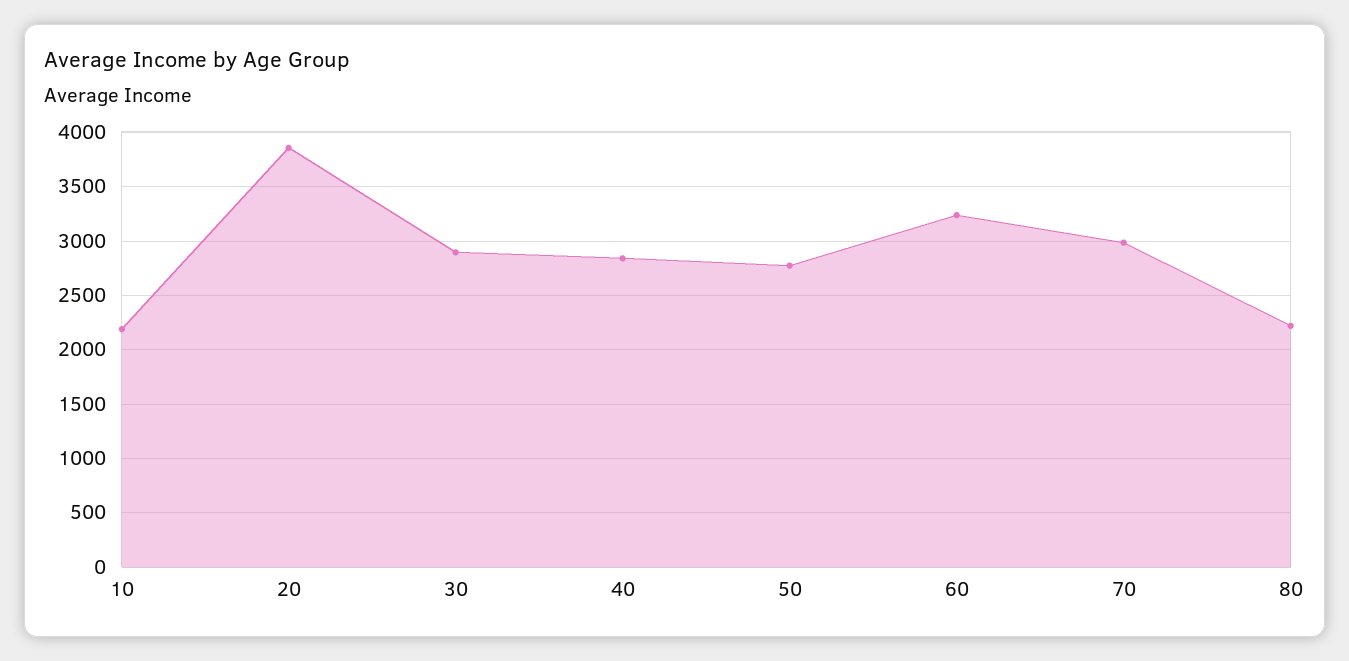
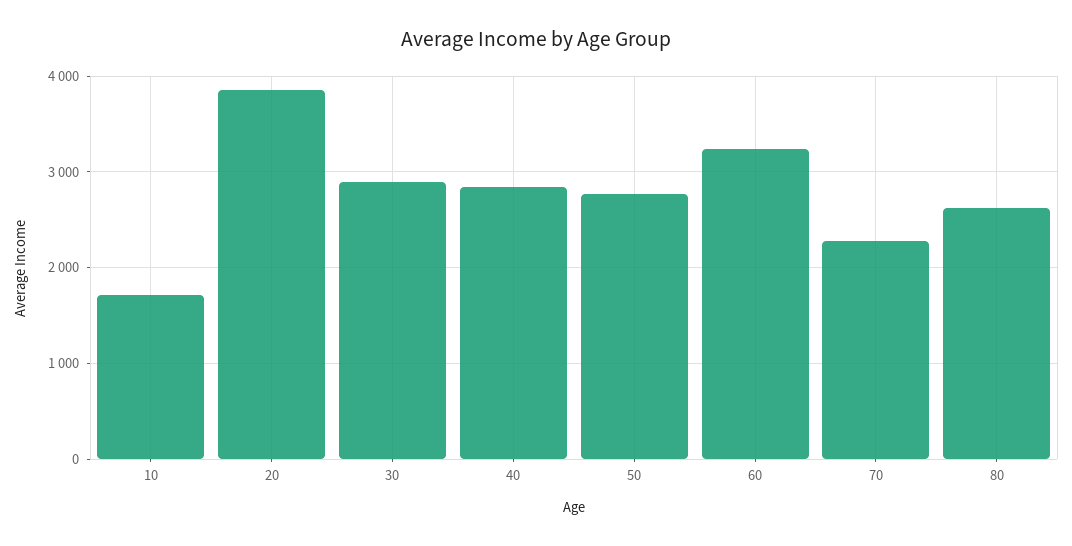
  {
-   "10": 2200,
+   "10": 1700,
    "20": 3900,
    "30": 2900,
    "40": 2800,
    "50": 2800,
    "60": 3200,
-   "70": 3000,
+   "70": 2300,
-   "80": 2200
+   "80": 2600
  }

